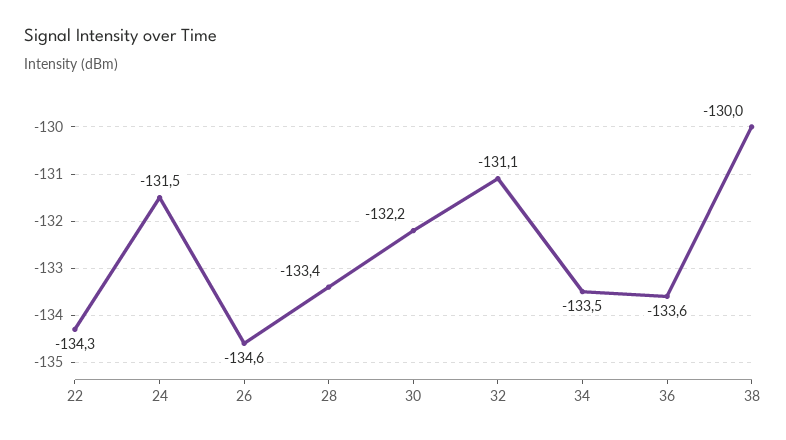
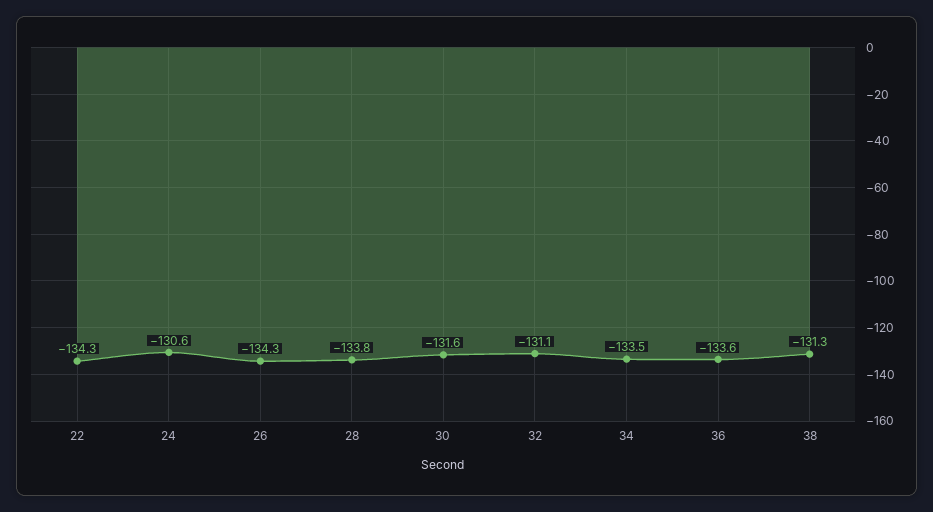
  {
    "22": -134.3,
-   "24": -131.5,
+   "24": -130.6,
-   "26": -134.6,
+   "26": -134.3,
-   "28": -133.4,
+   "28": -133.8,
-   "30": -132.2,
+   "30": -131.6,
    "32": -131.1,
    "34": -133.5,
    "36": -133.6,
-   "38": -130
+   "38": -131.3
  }

